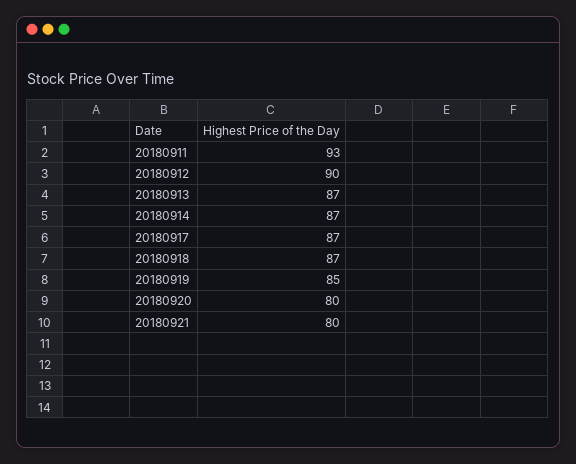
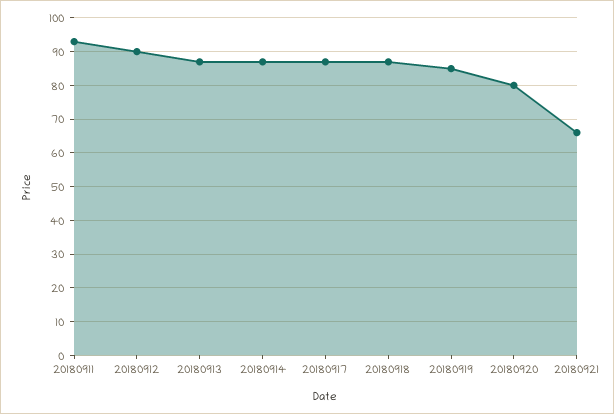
  {
    "20180911": 93,
    "20180912": 90,
    "20180913": 87,
    "20180914": 87,
    "20180917": 87,
    "20180918": 87,
    "20180919": 85,
    "20180920": 80,
-   "20180921": 80
+   "20180921": 65
  }

